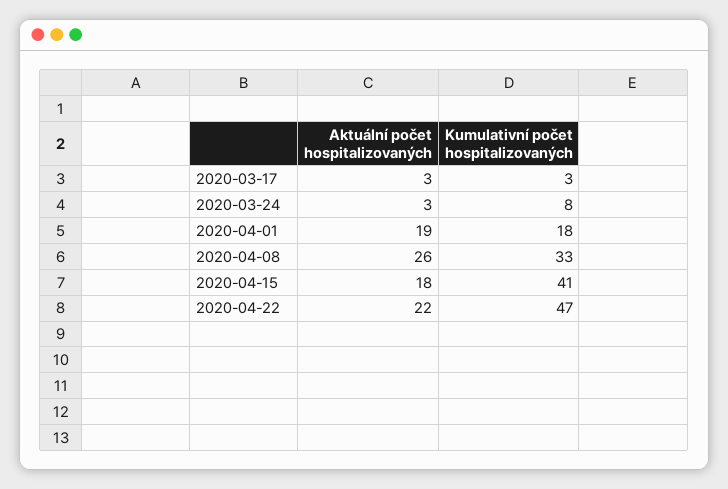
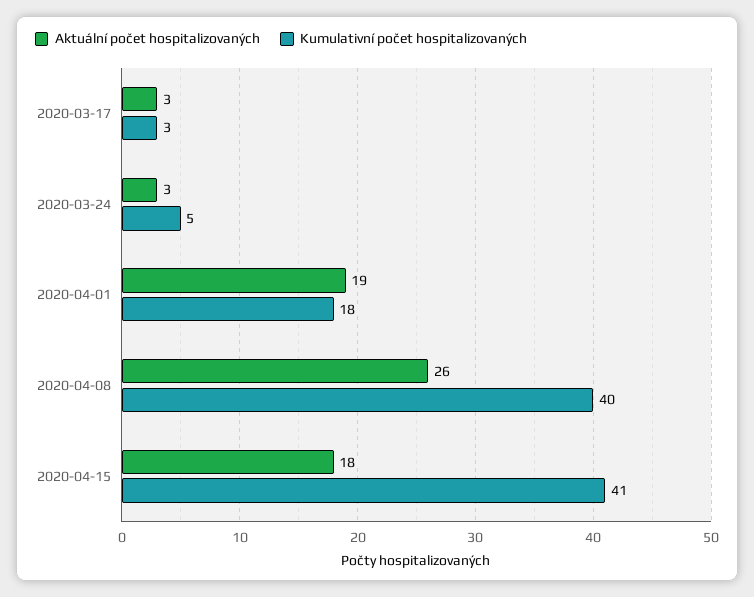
  {
    "Aktuální počet hospitalizovaných": {
      "2020-03-17": 3,
      "2020-03-24": 3,
      "2020-04-01": 19,
      "2020-04-08": 26,
-     "2020-04-15": 18,
+     "2020-04-15": 18
-     "2020-04-22": 22
    },
    "Kumulativní počet hospitalizovaných": {
      "2020-03-17": 3,
-     "2020-03-24": 8,
+     "2020-03-24": 5,
      "2020-04-01": 18,
-     "2020-04-08": 33,
+     "2020-04-08": 40,
-     "2020-04-15": 41,
+     "2020-04-15": 41
-     "2020-04-22": 47
    }
  }

